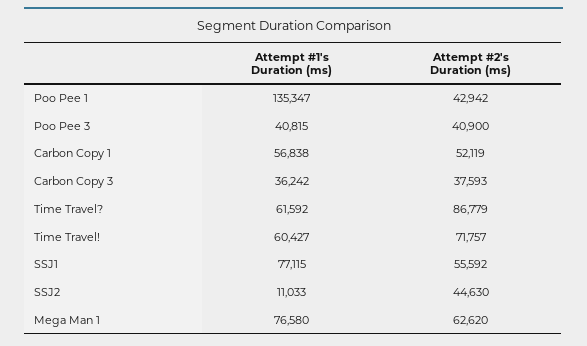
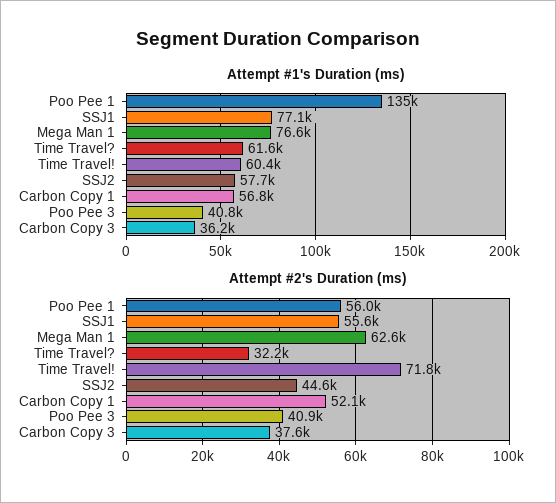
  {
    "Attempt #1's Duration (ms)": {
      "Poo Pee 1": 135347,
      "Poo Pee 3": 40815,
      "Carbon Copy 1": 56838,
      "Carbon Copy 3": 36242,
      "Time Travel?": 61592,
      "Time Travel!": 60427,
      "SSJ1": 77115,
-     "SSJ2": 11033,
+     "SSJ2": 57700,
      "Mega Man 1": 76580
    },
    "Attempt #2's Duration (ms)": {
-     "Poo Pee 1": 42942,
+     "Poo Pee 1": 56000,
      "Poo Pee 3": 40900,
      "Carbon Copy 1": 52119,
      "Carbon Copy 3": 37593,
-     "Time Travel?": 86779,
+     "Time Travel?": 32200,
      "Time Travel!": 71757,
      "SSJ1": 55592,
      "SSJ2": 44630,
      "Mega Man 1": 62620
    }
  }

